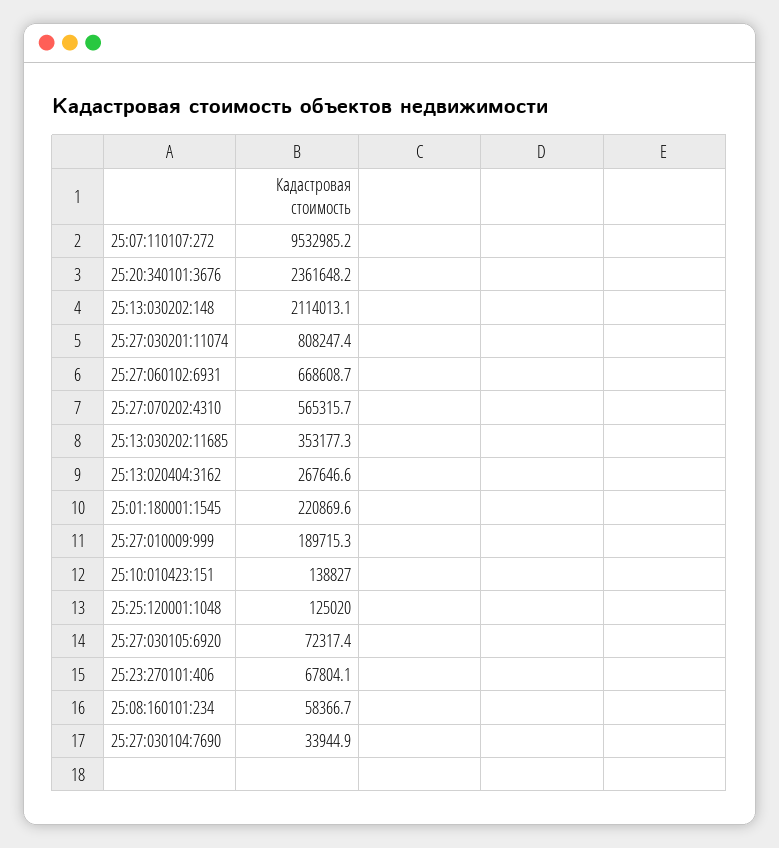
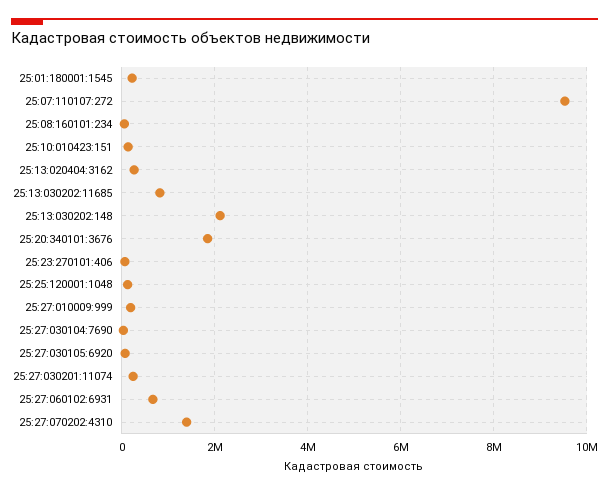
  {
    "25:07:110107:272": 9532985.2,
-   "25:20:340101:3676": 2361648.2,
+   "25:20:340101:3676": 1800000,
    "25:13:030202:148": 2114013.1,
-   "25:27:030201:11074": 808247.4,
+   "25:27:030201:11074": 200000,
    "25:27:060102:6931": 668608.7,
-   "25:27:070202:4310": 565315.7,
+   "25:27:070202:4310": 1400000,
-   "25:13:030202:11685": 353177.3,
+   "25:13:030202:11685": 800000,
    "25:13:020404:3162": 267646.6,
    "25:01:180001:1545": 220869.6,
    "25:27:010009:999": 189715.3,
    "25:10:010423:151": 138827,
    "25:25:120001:1048": 125020,
    "25:27:030105:6920": 72317.4,
    "25:23:270101:406": 67804.1,
    "25:08:160101:234": 58366.7,
    "25:27:030104:7690": 33944.9
  }

